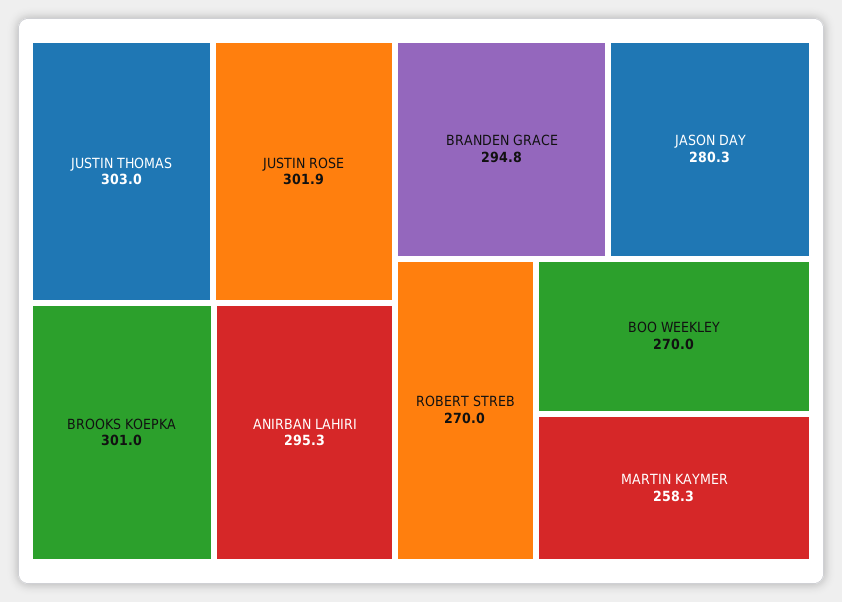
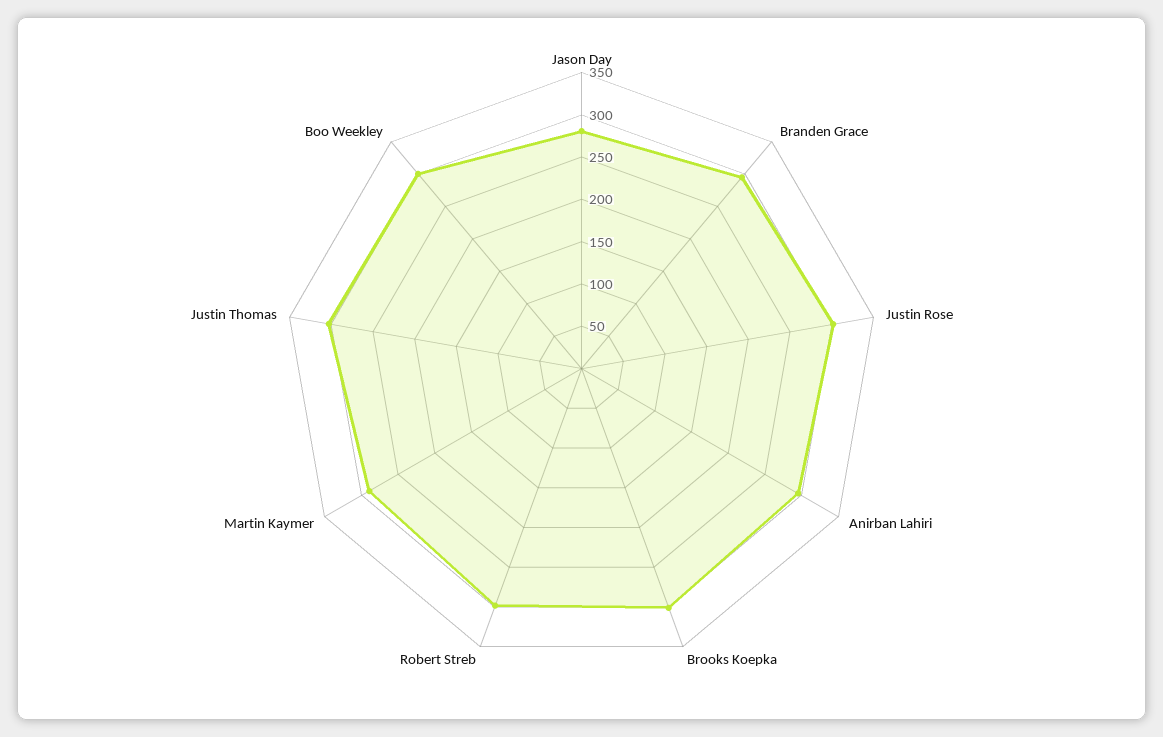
  {
    "JUSTIN THOMAS": 303,
    "JUSTIN ROSE": 301.9,
    "BROOKS KOEPKA": 301,
    "ANIRBAN LAHIRI": 295.3,
    "BRANDEN GRACE": 294.8,
    "JASON DAY": 280.3,
-   "ROBERT STREB": 270,
+   "ROBERT STREB": 300,
-   "BOO WEEKLEY": 270,
+   "BOO WEEKLEY": 300,
-   "MARTIN KAYMER": 258.3
+   "MARTIN KAYMER": 290
  }

